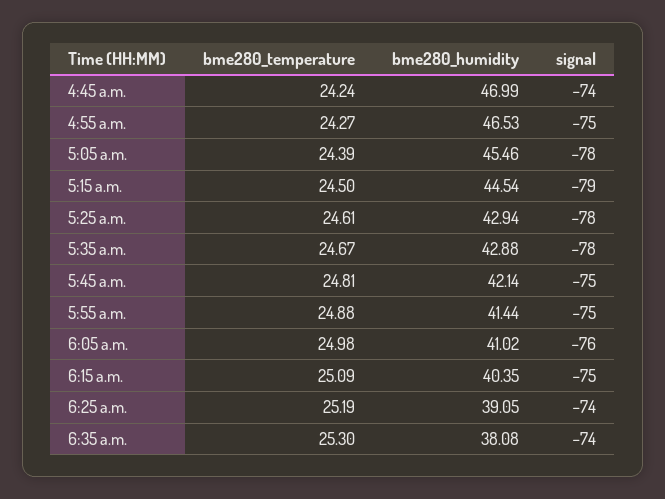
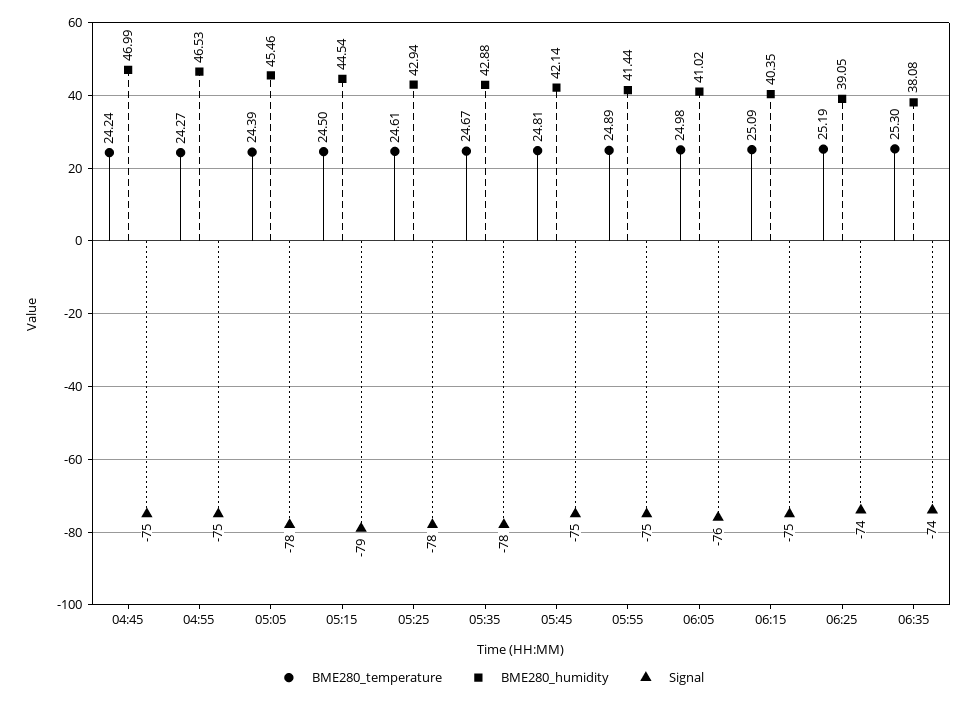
  {
    "bme280_temperature": {
      "4:45 a.m.": 24.24,
      "4:55 a.m.": 24.27,
      "5:05 a.m.": 24.39,
      "5:15 a.m.": 24.5,
      "5:25 a.m.": 24.61,
      "5:35 a.m.": 24.67,
      "5:45 a.m.": 24.81,
-     "5:55 a.m.": 24.88,
+     "5:55 a.m.": 24.89,
      "6:05 a.m.": 24.98,
      "6:15 a.m.": 25.09,
      "6:25 a.m.": 25.19,
      "6:35 a.m.": 25.3
    },
    "bme280_humidity": {
      "4:45 a.m.": 46.99,
      "4:55 a.m.": 46.53,
      "5:05 a.m.": 45.46,
      "5:15 a.m.": 44.54,
      "5:25 a.m.": 42.94,
      "5:35 a.m.": 42.88,
      "5:45 a.m.": 42.14,
      "5:55 a.m.": 41.44,
      "6:05 a.m.": 41.02,
      "6:15 a.m.": 40.35,
      "6:25 a.m.": 39.05,
      "6:35 a.m.": 38.08
    },
    "signal": {
-     "4:45 a.m.": -74,
+     "4:45 a.m.": -75,
      "4:55 a.m.": -75,
      "5:05 a.m.": -78,
      "5:15 a.m.": -79,
      "5:25 a.m.": -78,
      "5:35 a.m.": -78,
      "5:45 a.m.": -75,
      "5:55 a.m.": -75,
      "6:05 a.m.": -76,
      "6:15 a.m.": -75,
      "6:25 a.m.": -74,
      "6:35 a.m.": -74
    }
  }

